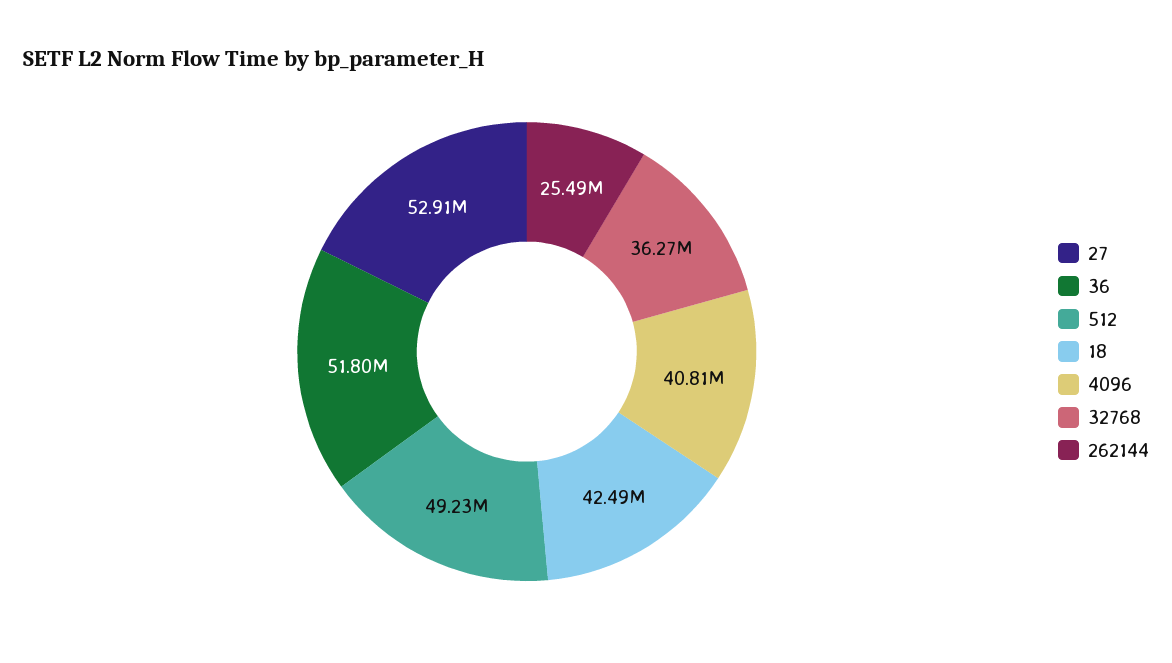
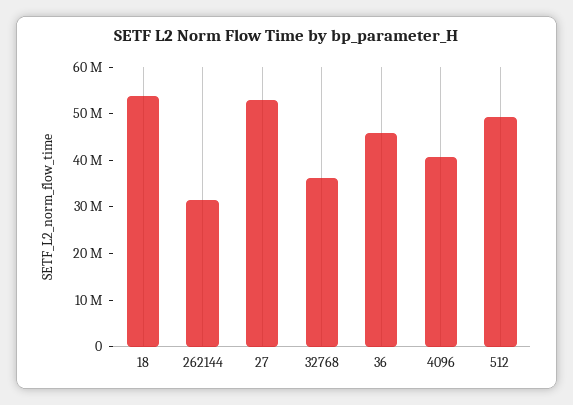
  {
    "27": 52910000,
-   "36": 51800000,
+   "36": 46000000,
    "512": 49230000,
-   "18": 42490000,
+   "18": 54000000,
    "4096": 40810000,
    "32768": 36270000,
-   "262144": 25490000
+   "262144": 32000000
  }

